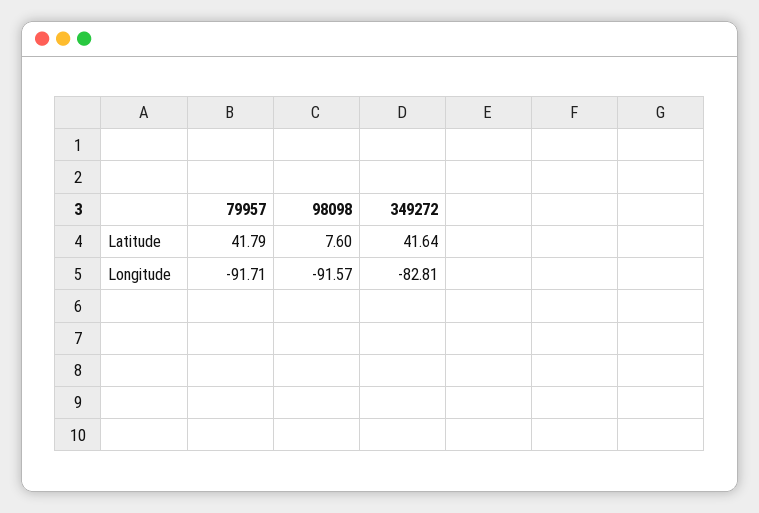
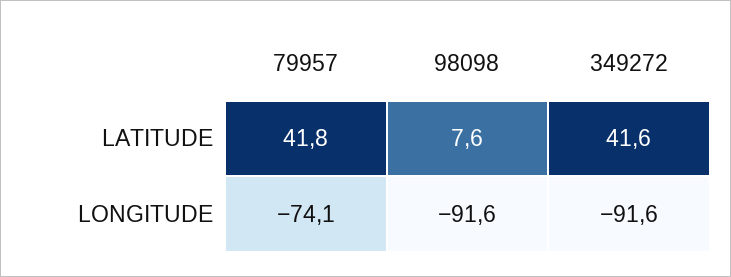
  {
    "79957": {
      "Latitude": 41.79,
-     "Longitude": -91.71
+     "Longitude": -74.1
    },
    "98098": {
      "Latitude": 7.6,
      "Longitude": -91.57
    },
    "349272": {
      "Latitude": 41.64,
-     "Longitude": -82.81
+     "Longitude": -91.6
    }
  }

